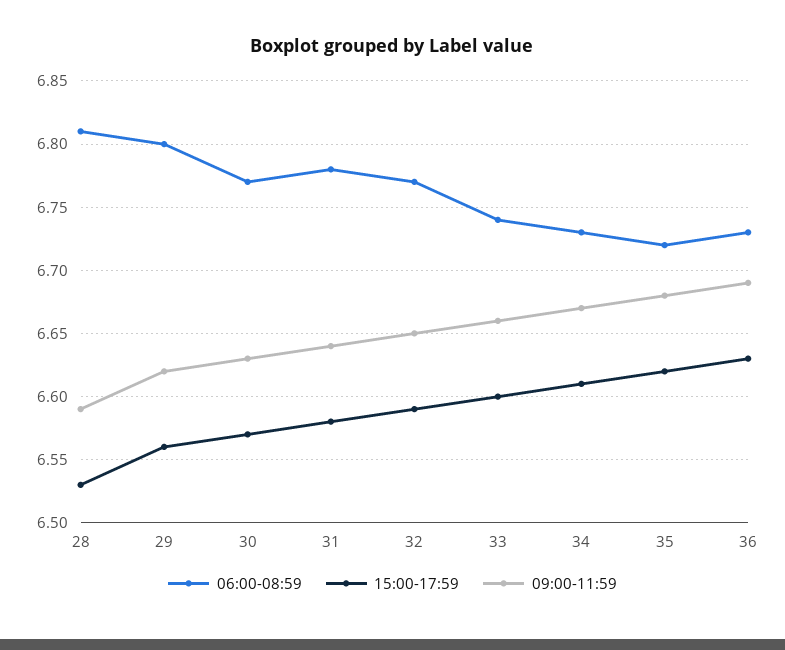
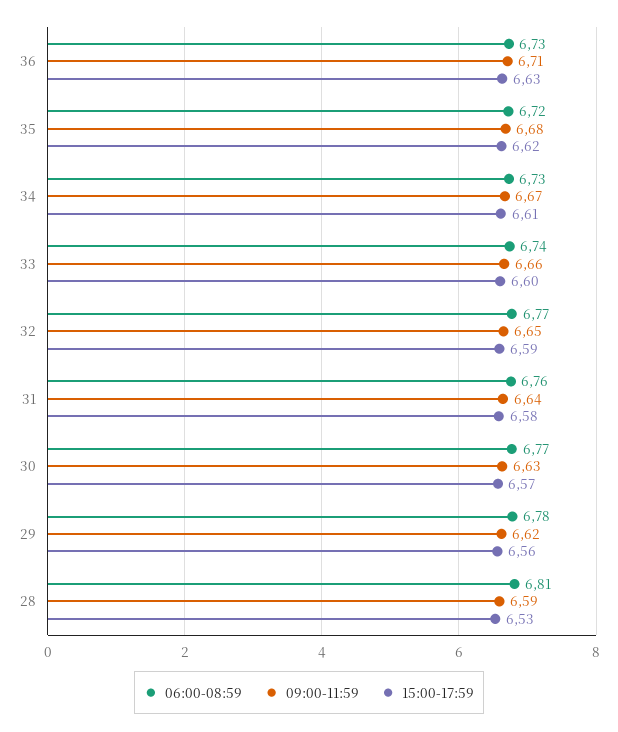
  {
    "06:00-08:59": {
      "28": 6.81,
-     "29": 6.8,
+     "29": 6.78,
      "30": 6.77,
-     "31": 6.78,
+     "31": 6.76,
      "32": 6.77,
      "33": 6.74,
      "34": 6.73,
      "35": 6.72,
      "36": 6.73
    },
    "15:00-17:59": {
      "28": 6.53,
      "29": 6.56,
      "30": 6.57,
      "31": 6.58,
      "32": 6.59,
      "33": 6.6,
      "34": 6.61,
      "35": 6.62,
      "36": 6.63
    },
    "09:00-11:59": {
      "28": 6.59,
      "29": 6.62,
      "30": 6.63,
      "31": 6.64,
      "32": 6.65,
      "33": 6.66,
      "34": 6.67,
      "35": 6.68,
-     "36": 6.69
+     "36": 6.71
    }
  }

